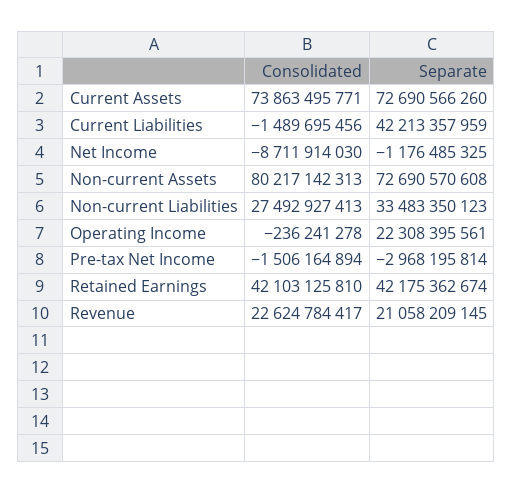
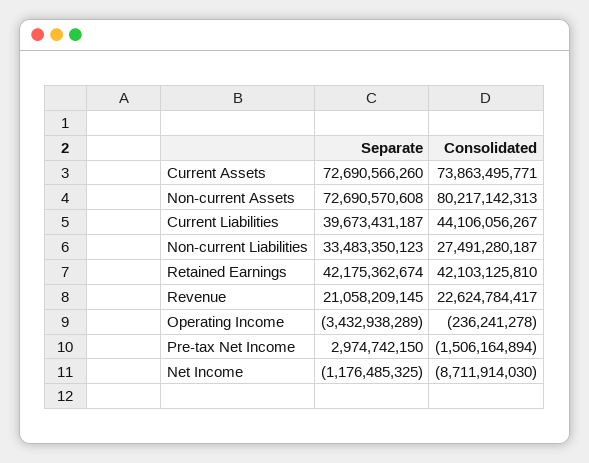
  {
    "Consolidated": {
      "Current Assets": 73863495771,
-     "Current Liabilities": -1489695456,
+     "Current Liabilities": 44106056267,
      "Net Income": -8711914030,
      "Non-current Assets": 80217142313,
-     "Non-current Liabilities": 27492927413,
+     "Non-current Liabilities": 27491280187,
      "Operating Income": -236241278,
      "Pre-tax Net Income": -1506164894,
      "Retained Earnings": 42103125810,
      "Revenue": 22624784417
    },
    "Separate": {
      "Current Assets": 72690566260,
-     "Current Liabilities": 42213357959,
+     "Current Liabilities": 39673431187,
      "Net Income": -1176485325,
      "Non-current Assets": 72690570608,
      "Non-current Liabilities": 33483350123,
-     "Operating Income": 22308395561,
+     "Operating Income": -3432938289,
-     "Pre-tax Net Income": -2968195814,
+     "Pre-tax Net Income": 2974742150,
      "Retained Earnings": 42175362674,
      "Revenue": 21058209145
    }
  }

